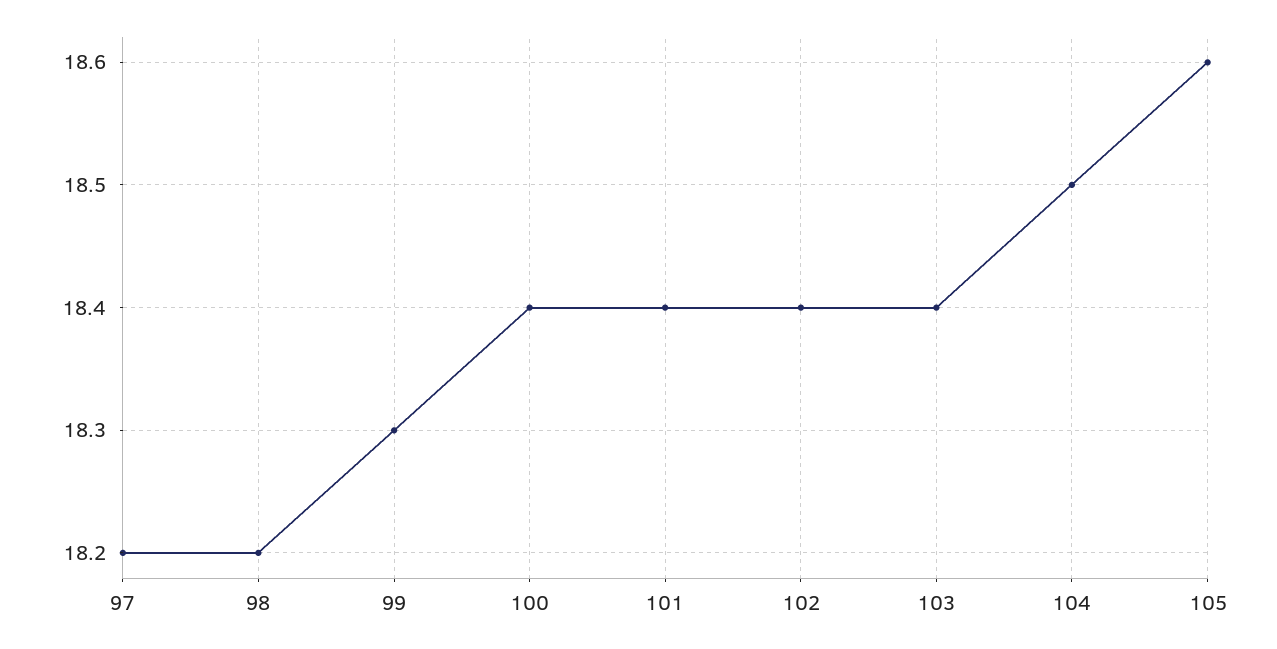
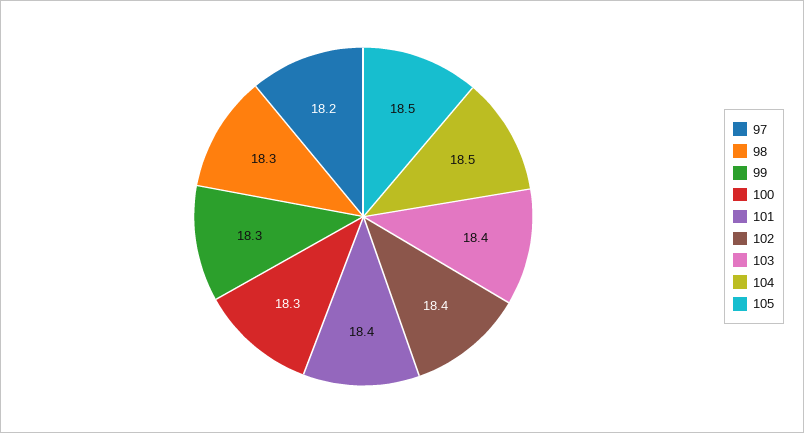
  {
    "97": 18.2,
-   "98": 18.2,
+   "98": 18.3,
    "99": 18.3,
-   "100": 18.4,
+   "100": 18.3,
    "101": 18.4,
    "102": 18.4,
    "103": 18.4,
    "104": 18.5,
-   "105": 18.6
+   "105": 18.5
  }

